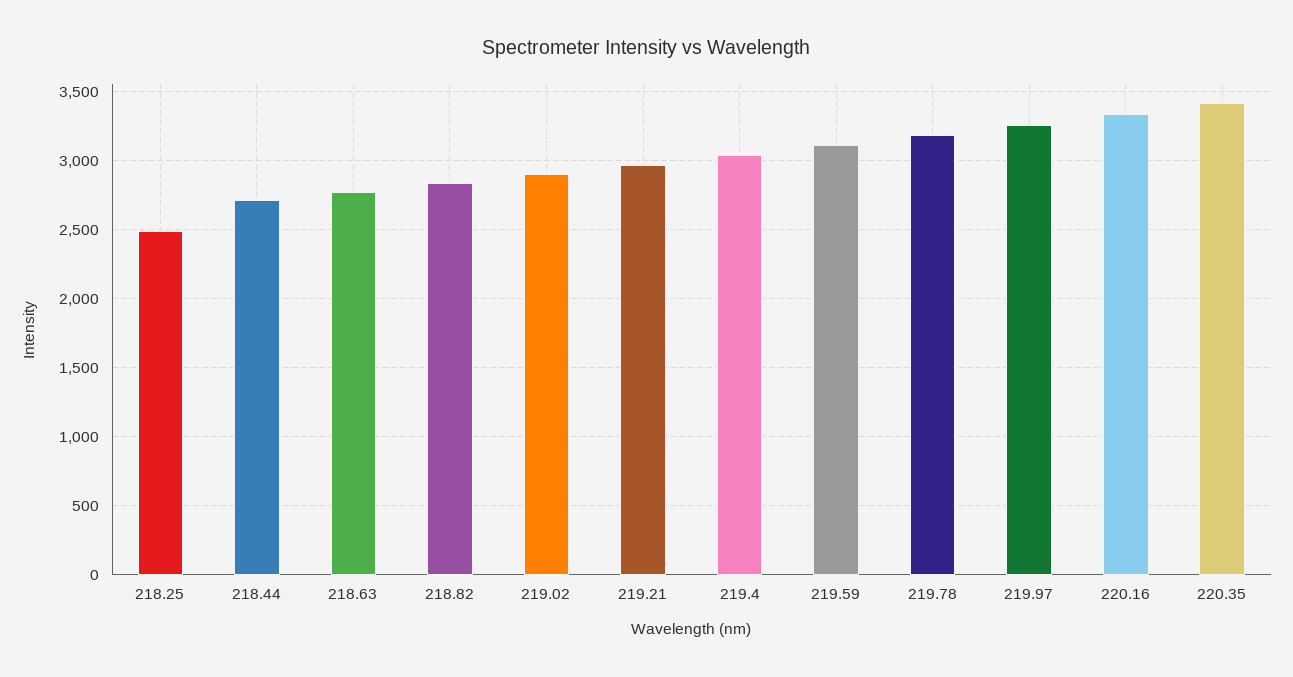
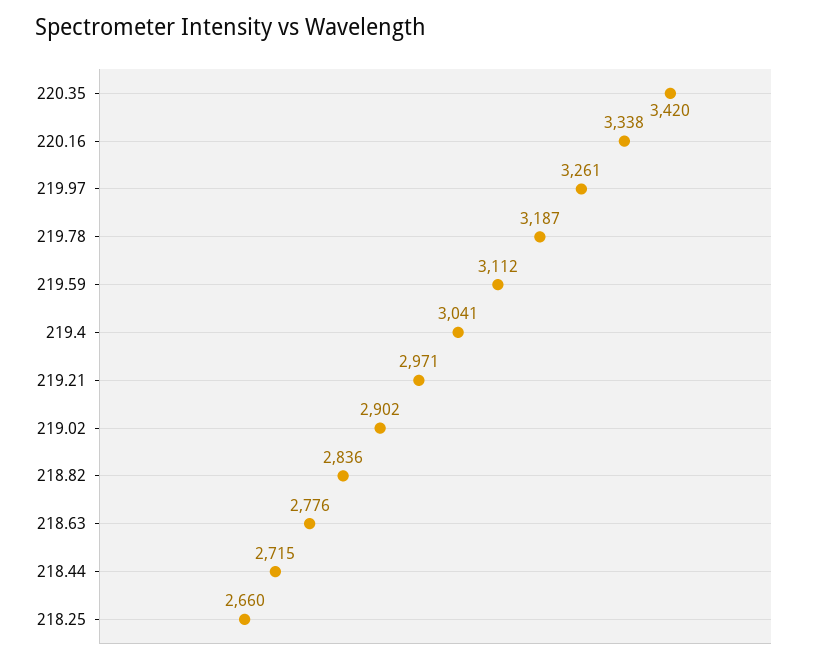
  {
-   "218.25": 2500,
+   "218.25": 2660,
    "218.44": 2715,
    "218.63": 2776,
    "218.82": 2836,
    "219.02": 2902,
    "219.21": 2971,
    "219.4": 3041,
    "219.59": 3112,
    "219.78": 3187,
    "219.97": 3261,
    "220.16": 3338,
    "220.35": 3420
  }

